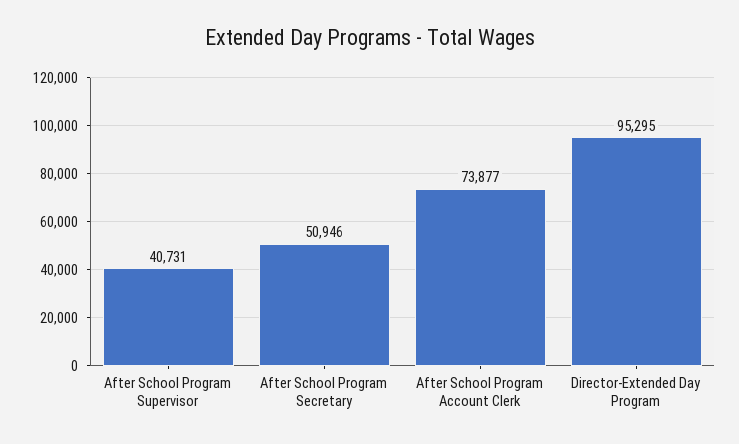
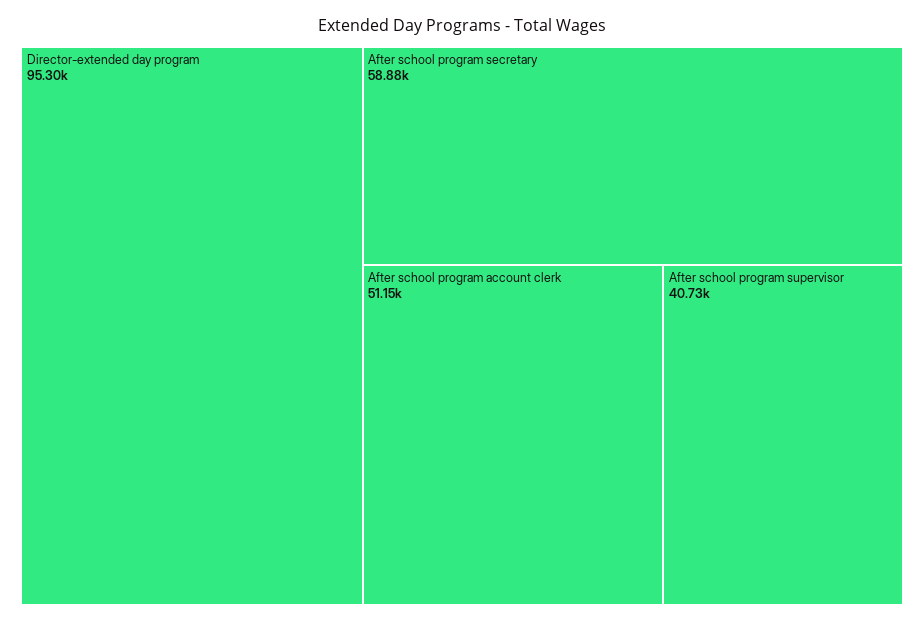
  {
    "After School Program Supervisor": 40731,
-   "After School Program Secretary": 50946,
+   "After School Program Secretary": 58880,
-   "After School Program Account Clerk": 73877,
+   "After School Program Account Clerk": 51150,
    "Director-Extended Day Program": 95295
  }

